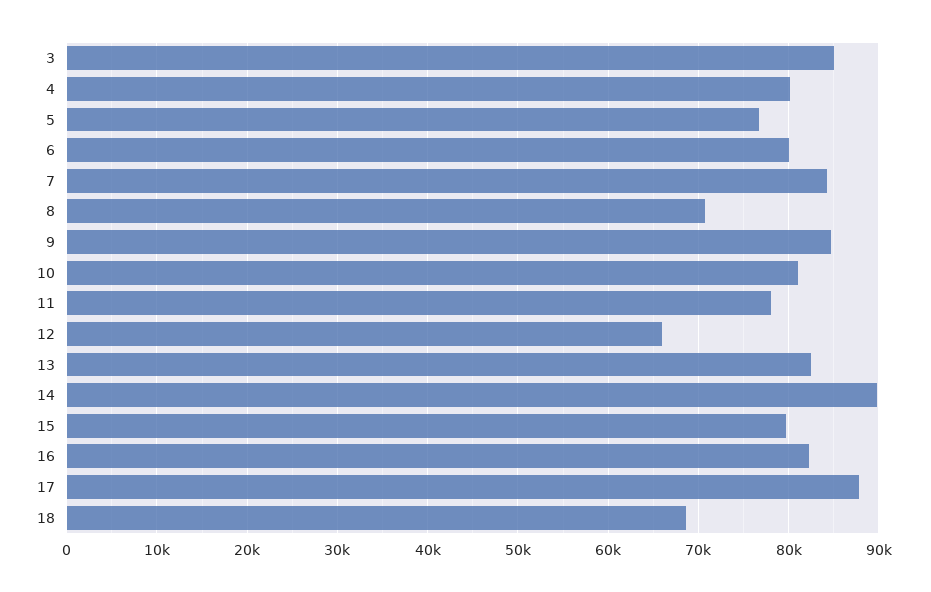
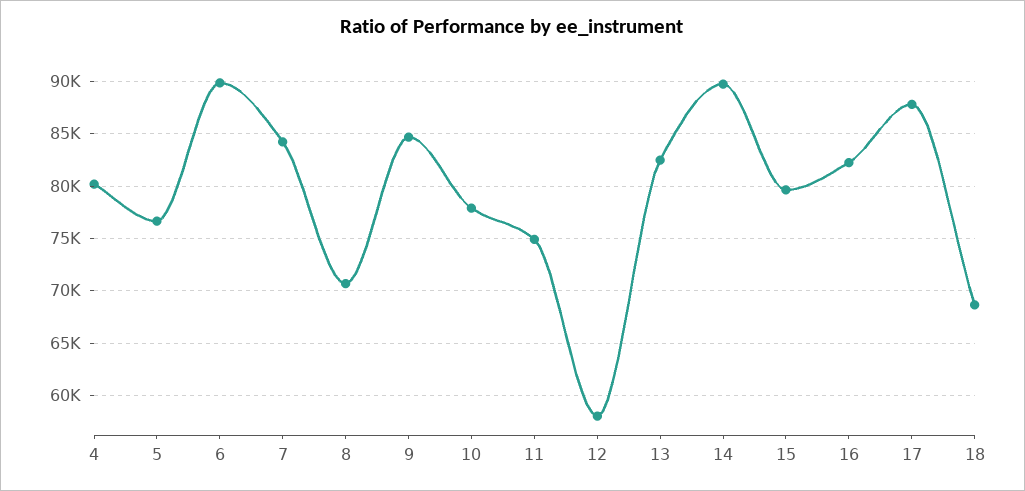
  {
-   "3": 85000,
    "4": 80000,
    "5": 77000,
-   "6": 80000,
+   "6": 90000,
    "7": 84000,
    "8": 71000,
    "9": 85000,
-   "10": 81000,
+   "10": 78000,
-   "11": 78000,
+   "11": 75000,
-   "12": 66000,
+   "12": 58000,
    "13": 82000,
    "14": 90000,
    "15": 80000,
    "16": 82000,
    "17": 88000,
    "18": 69000
  }

